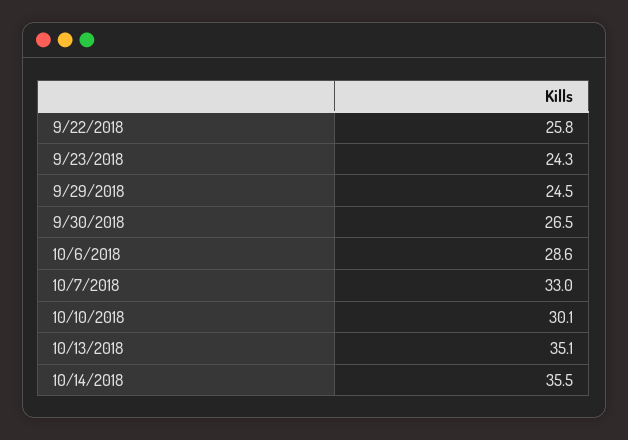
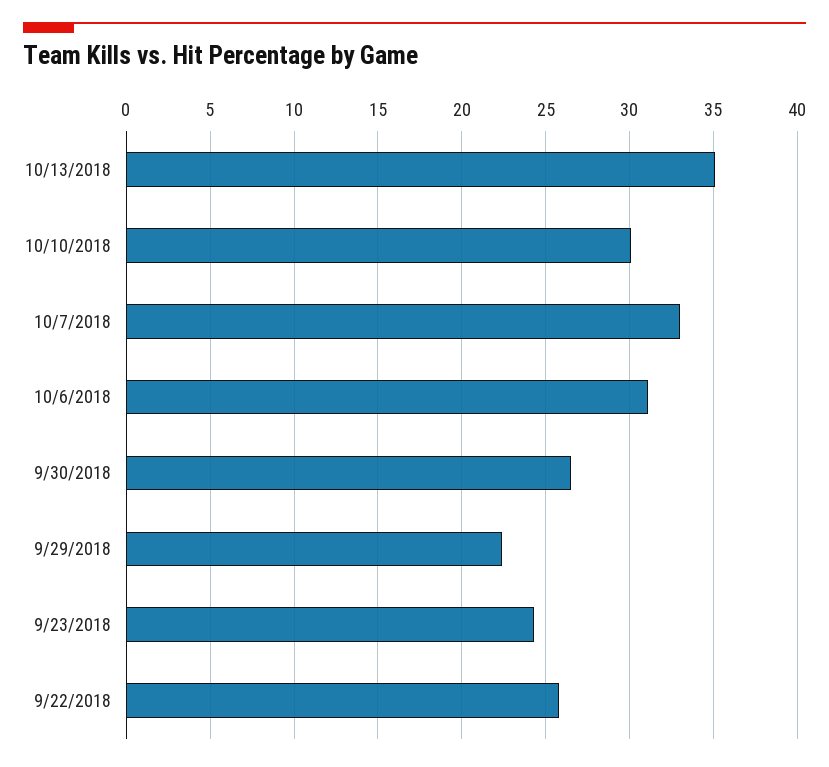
  {
    "9/22/2018": 25.8,
    "9/23/2018": 24.3,
-   "9/29/2018": 24.5,
+   "9/29/2018": 22.5,
    "9/30/2018": 26.5,
-   "10/6/2018": 28.6,
+   "10/6/2018": 31,
    "10/7/2018": 33,
    "10/10/2018": 30.1,
-   "10/13/2018": 35.1,
+   "10/13/2018": 35.1
-   "10/14/2018": 35.5
  }

